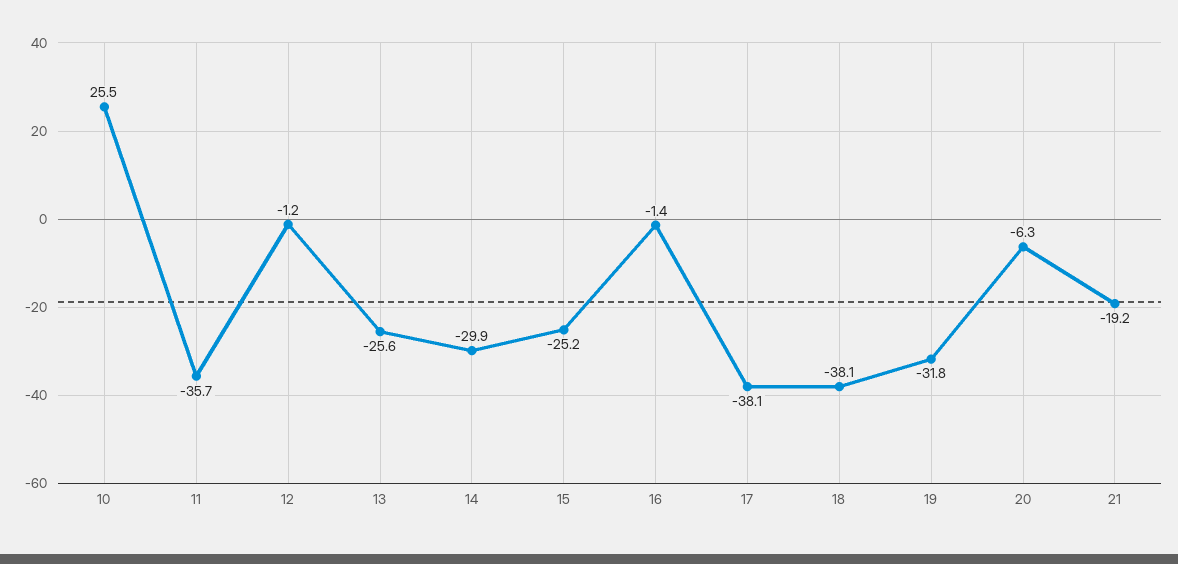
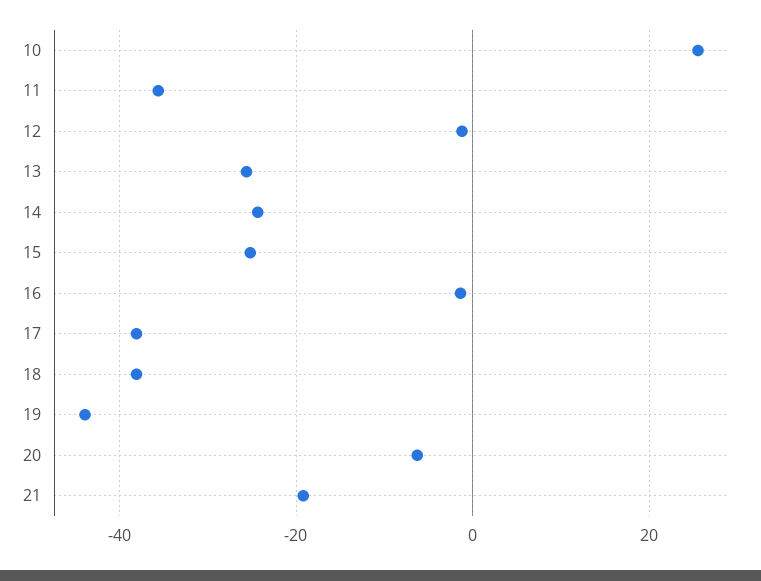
  {
    "10": 25.5,
    "11": -35.7,
    "12": -1.2,
    "13": -25.6,
-   "14": -29.9,
+   "14": -24,
    "15": -25.2,
    "16": -1.4,
    "17": -38.1,
    "18": -38.1,
-   "19": -31.8,
+   "19": -44,
    "20": -6.3,
    "21": -19.2
  }

